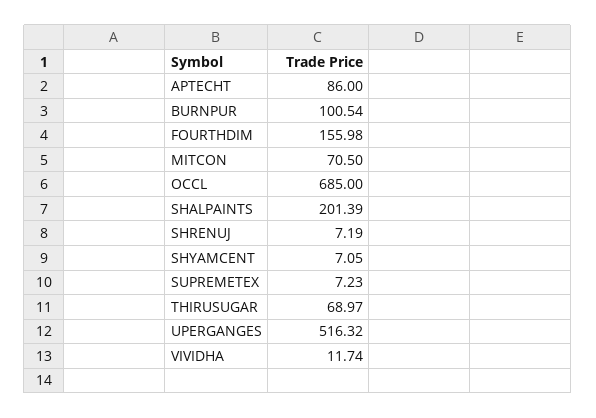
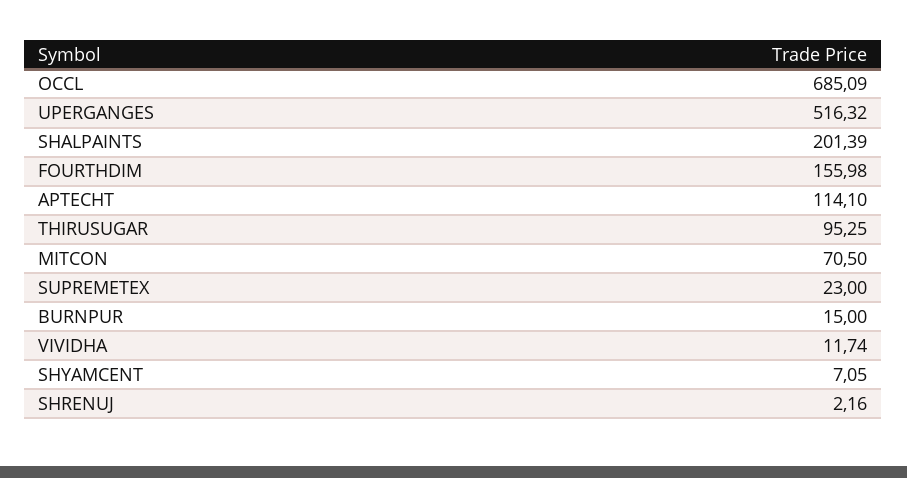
  {
-   "APTECHT": 86,
+   "APTECHT": 114.1,
-   "BURNPUR": 100.54,
+   "BURNPUR": 15,
    "FOURTHDIM": 155.98,
    "MITCON": 70.5,
-   "OCCL": 685,
+   "OCCL": 685.09,
    "SHALPAINTS": 201.39,
-   "SHRENUJ": 7.19,
+   "SHRENUJ": 2.16,
    "SHYAMCENT": 7.05,
-   "SUPREMETEX": 7.23,
+   "SUPREMETEX": 23,
-   "THIRUSUGAR": 68.97,
+   "THIRUSUGAR": 95.25,
    "UPERGANGES": 516.32,
    "VIVIDHA": 11.74
  }

